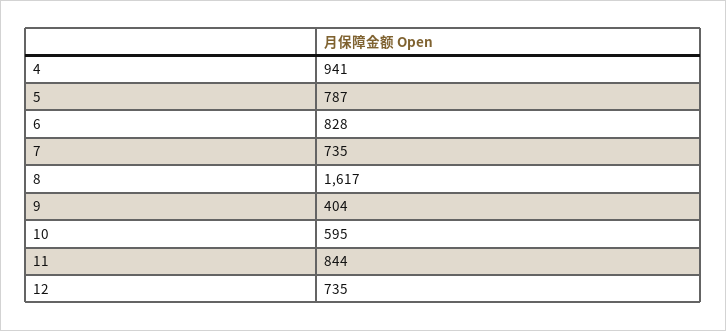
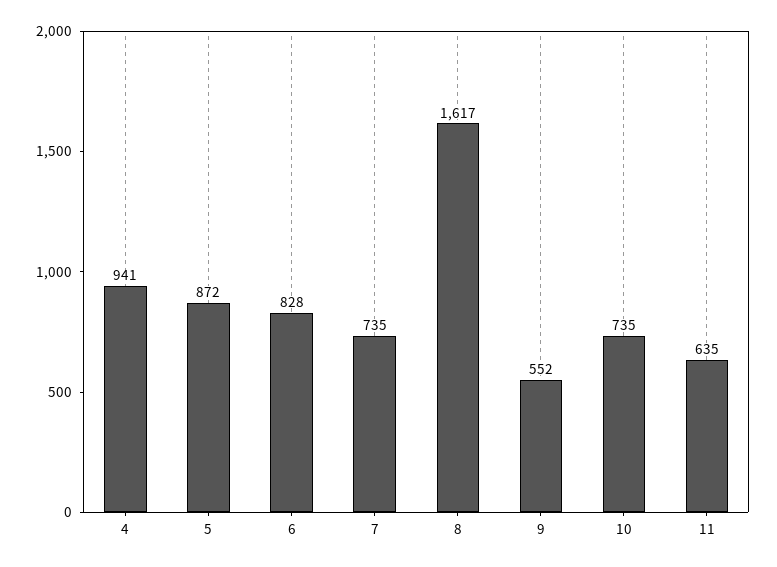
  {
    "4": 941,
-   "5": 787,
+   "5": 872,
    "6": 828,
    "7": 735,
    "8": 1617,
-   "9": 404,
+   "9": 552,
-   "10": 595,
+   "10": 735,
-   "11": 844,
+   "11": 635
-   "12": 735
  }

